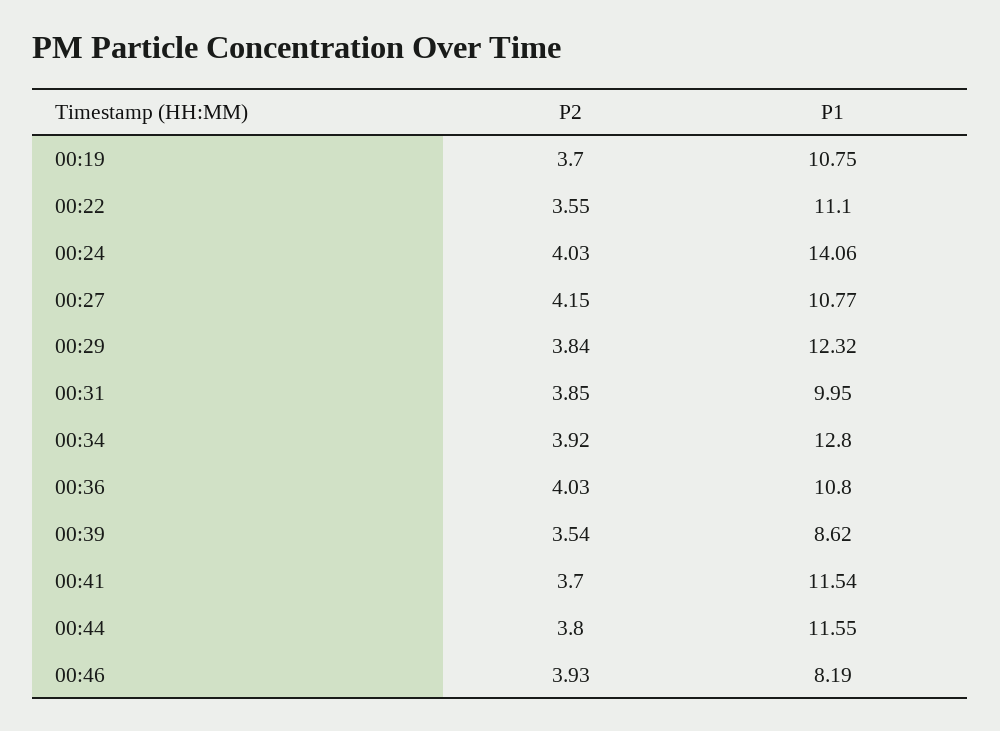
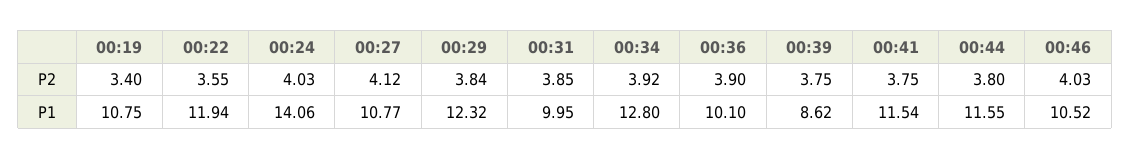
  {
    "P2": {
-     "00:19": 3.7,
+     "00:19": 3.4,
      "00:22": 3.55,
      "00:24": 4.03,
-     "00:27": 4.15,
+     "00:27": 4.12,
      "00:29": 3.84,
      "00:31": 3.85,
      "00:34": 3.92,
-     "00:36": 4.03,
+     "00:36": 3.9,
-     "00:39": 3.54,
+     "00:39": 3.75,
-     "00:41": 3.7,
+     "00:41": 3.75,
      "00:44": 3.8,
-     "00:46": 3.93
+     "00:46": 4.03
    },
    "P1": {
      "00:19": 10.75,
-     "00:22": 11.1,
+     "00:22": 11.94,
      "00:24": 14.06,
      "00:27": 10.77,
      "00:29": 12.32,
      "00:31": 9.95,
      "00:34": 12.8,
-     "00:36": 10.8,
+     "00:36": 10.1,
      "00:39": 8.62,
      "00:41": 11.54,
      "00:44": 11.55,
-     "00:46": 8.19
+     "00:46": 10.52
    }
  }

